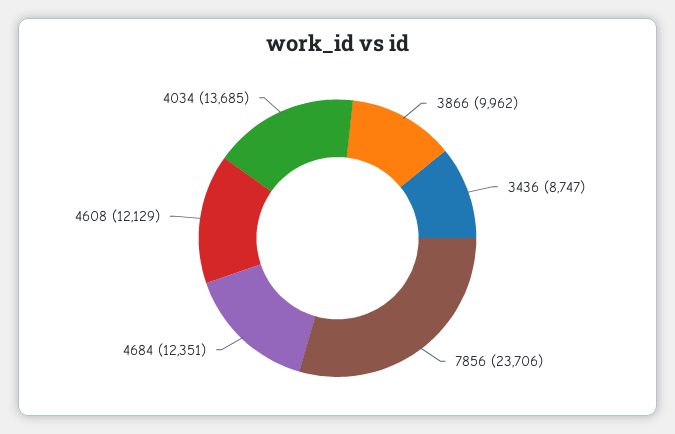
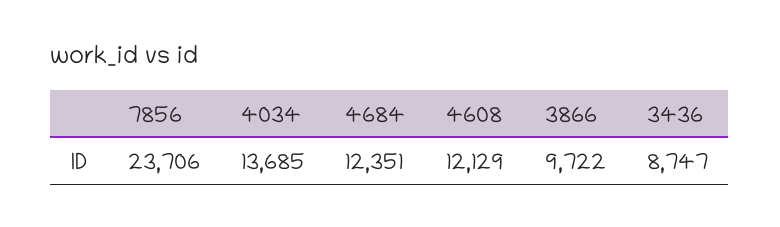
  {
-   "3866": 9962,
+   "3866": 9722,
    "3436": 8747,
    "7856": 23706,
    "4684": 12351,
    "4608": 12129,
    "4034": 13685
  }

